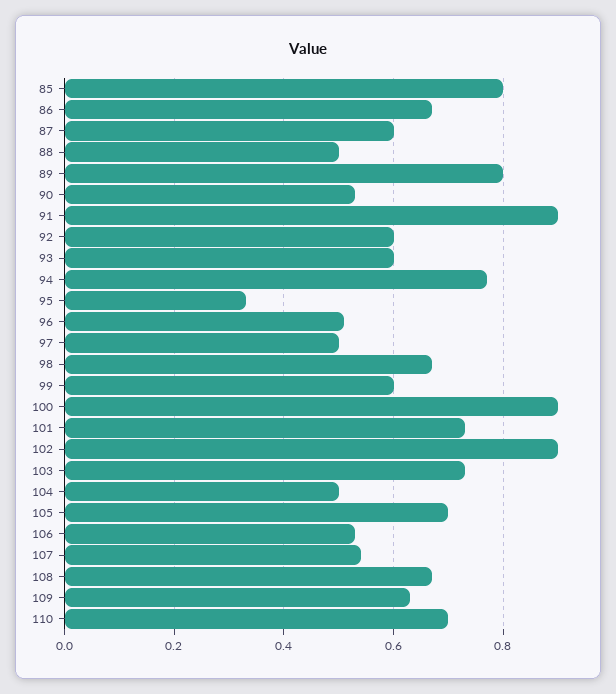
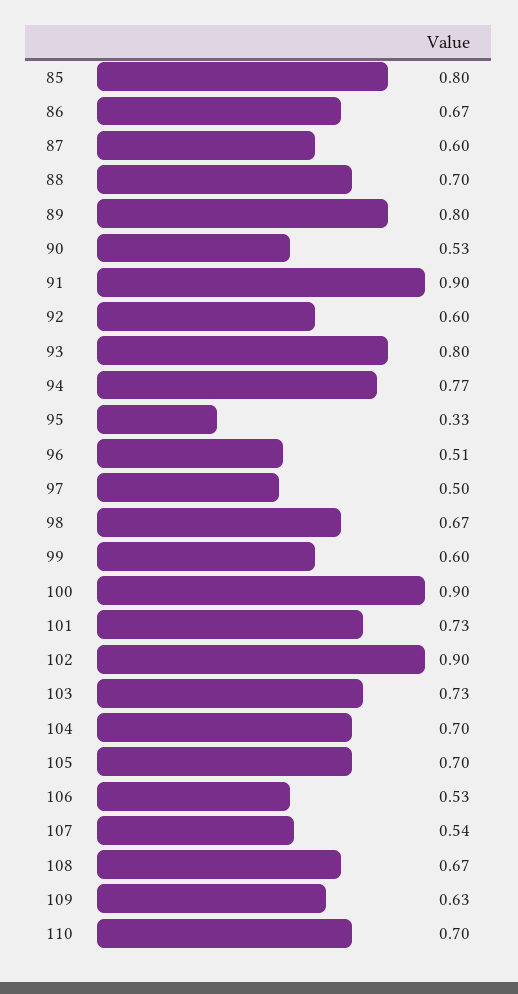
  {
    "85": 0.8,
    "86": 0.67,
    "87": 0.6,
-   "88": 0.5,
+   "88": 0.7,
    "89": 0.8,
    "90": 0.53,
    "91": 0.9,
    "92": 0.6,
-   "93": 0.6,
+   "93": 0.8,
    "94": 0.77,
    "95": 0.33,
    "96": 0.51,
    "97": 0.5,
    "98": 0.67,
    "99": 0.6,
    "100": 0.9,
    "101": 0.73,
    "102": 0.9,
    "103": 0.73,
-   "104": 0.5,
+   "104": 0.7,
    "105": 0.7,
    "106": 0.53,
    "107": 0.54,
    "108": 0.67,
    "109": 0.63,
    "110": 0.7
  }

